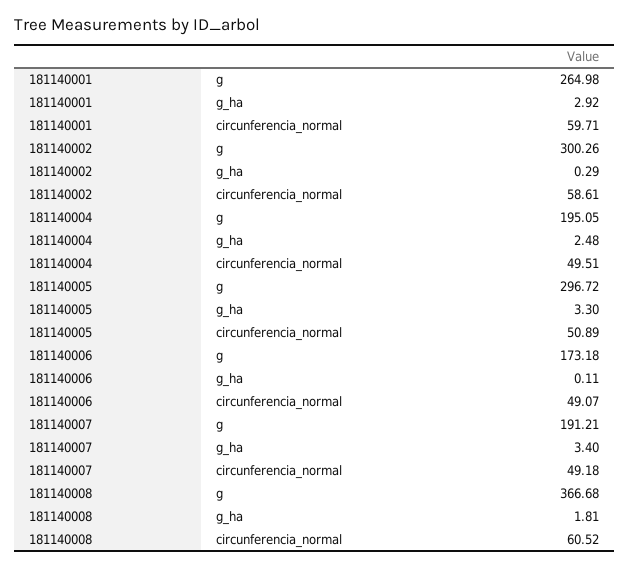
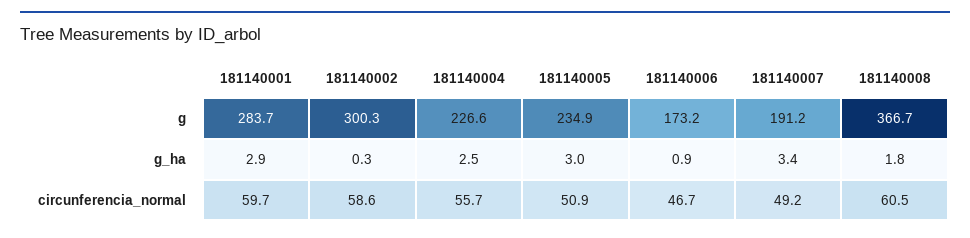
  {
    "181140001": {
-     "g": 264.98,
+     "g": 283.7,
      "g_ha": 2.92,
      "circunferencia_normal": 59.71
    },
    "181140002": {
      "g": 300.26,
      "g_ha": 0.29,
      "circunferencia_normal": 58.61
    },
    "181140004": {
-     "g": 195.05,
+     "g": 226.6,
      "g_ha": 2.48,
-     "circunferencia_normal": 49.51
+     "circunferencia_normal": 55.7
    },
    "181140005": {
-     "g": 296.72,
+     "g": 234.9,
-     "g_ha": 3.3,
+     "g_ha": 3,
      "circunferencia_normal": 50.89
    },
    "181140006": {
      "g": 173.18,
-     "g_ha": 0.11,
+     "g_ha": 0.9,
-     "circunferencia_normal": 49.07
+     "circunferencia_normal": 46.7
    },
    "181140007": {
      "g": 191.21,
      "g_ha": 3.4,
      "circunferencia_normal": 49.18
    },
    "181140008": {
      "g": 366.68,
      "g_ha": 1.81,
      "circunferencia_normal": 60.52
    }
  }

